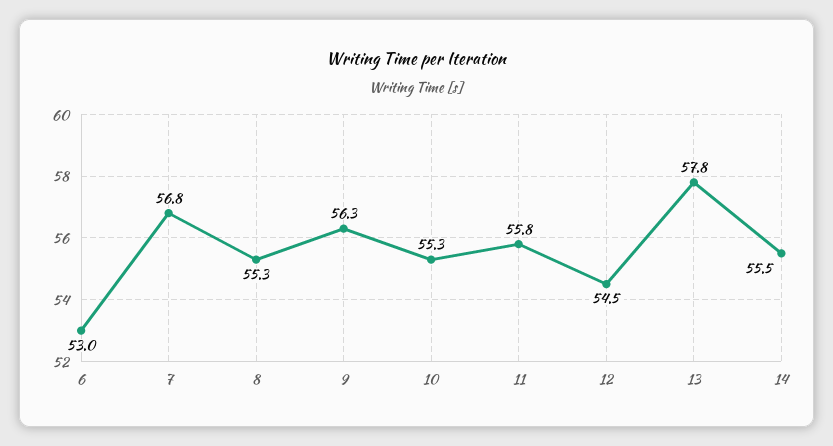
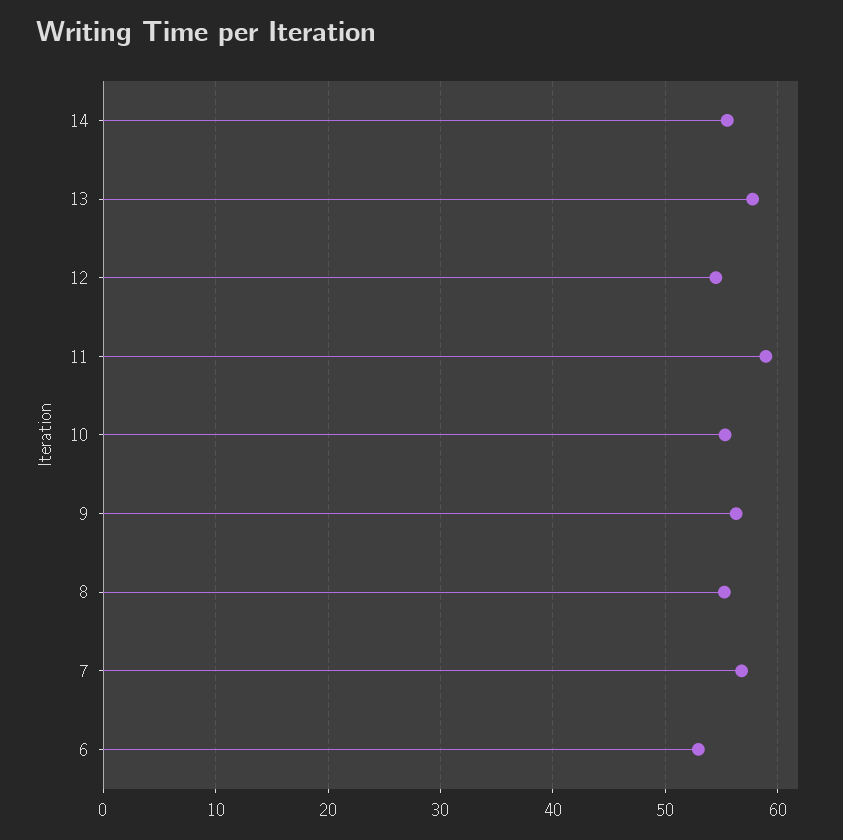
  {
    "6": 53,
    "7": 56.8,
    "8": 55.3,
    "9": 56.3,
    "10": 55.3,
-   "11": 55.8,
+   "11": 59,
    "12": 54.5,
    "13": 57.8,
    "14": 55.5
  }

